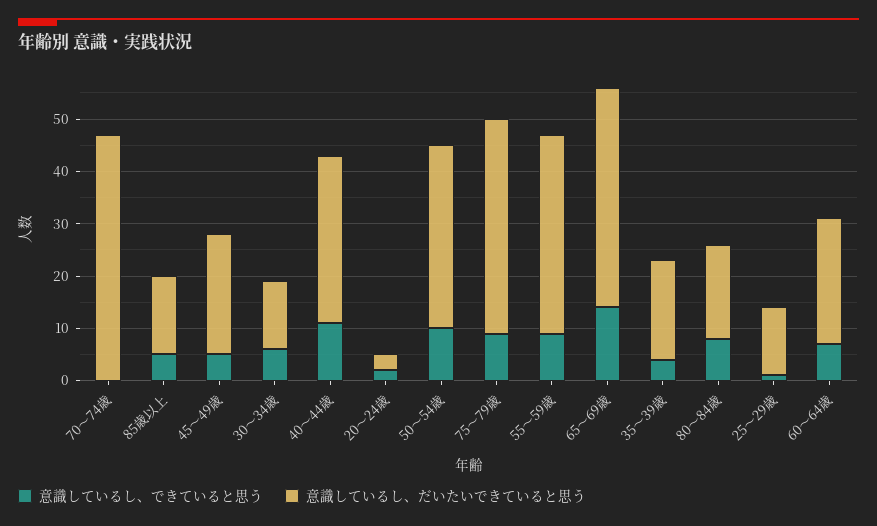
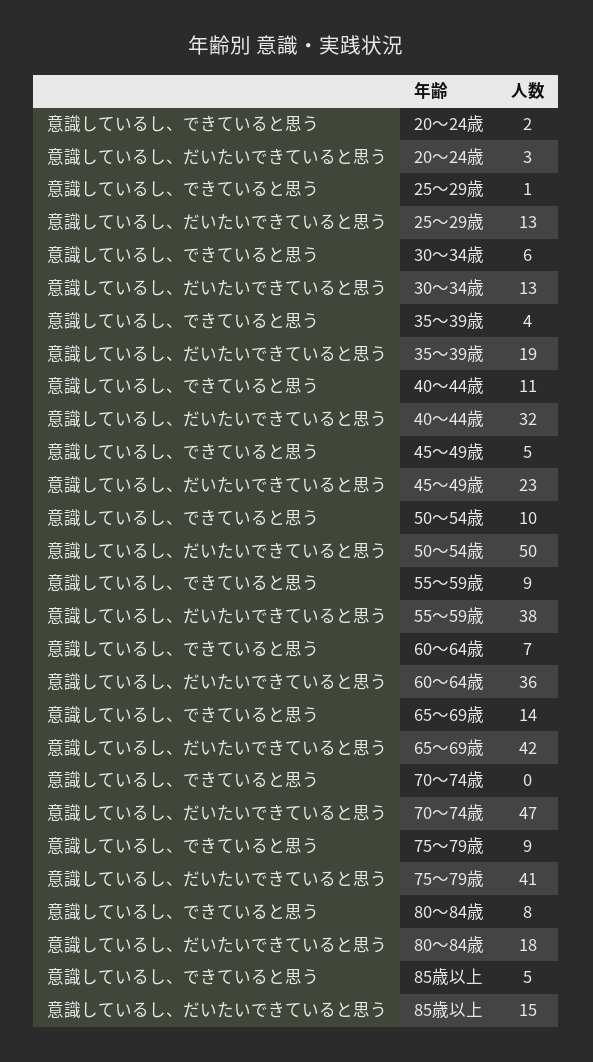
  {
    "意識しているし、できていると思う": {
      "70～74歳": 0,
      "85歳以上": 5,
      "45～49歳": 5,
      "30～34歳": 6,
      "40～44歳": 11,
      "20～24歳": 2,
      "50～54歳": 10,
      "75～79歳": 9,
      "55～59歳": 9,
      "65～69歳": 14,
      "35～39歳": 4,
      "80～84歳": 8,
      "25～29歳": 1,
      "60～64歳": 7
    },
    "意識しているし、だいたいできていると思う": {
      "70～74歳": 47,
      "85歳以上": 15,
      "45～49歳": 23,
      "30～34歳": 13,
      "40～44歳": 32,
      "20～24歳": 3,
-     "50～54歳": 35,
+     "50～54歳": 50,
      "75～79歳": 41,
      "55～59歳": 38,
      "65～69歳": 42,
      "35～39歳": 19,
      "80～84歳": 18,
      "25～29歳": 13,
-     "60～64歳": 25
+     "60～64歳": 36
    }
  }

